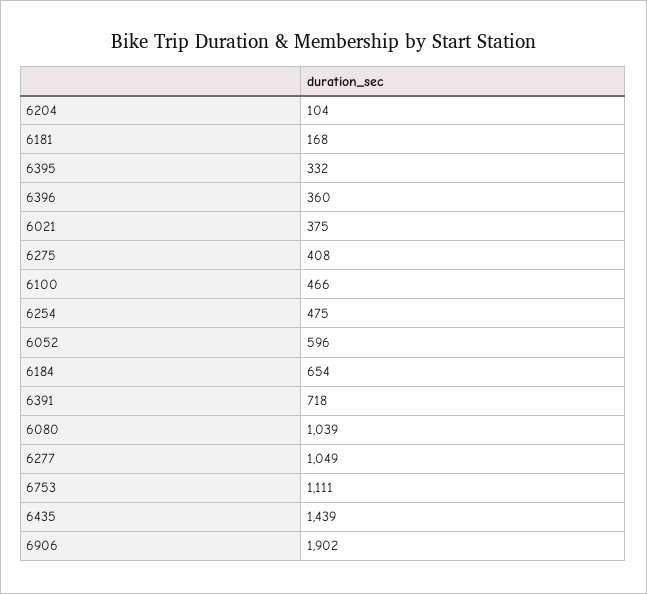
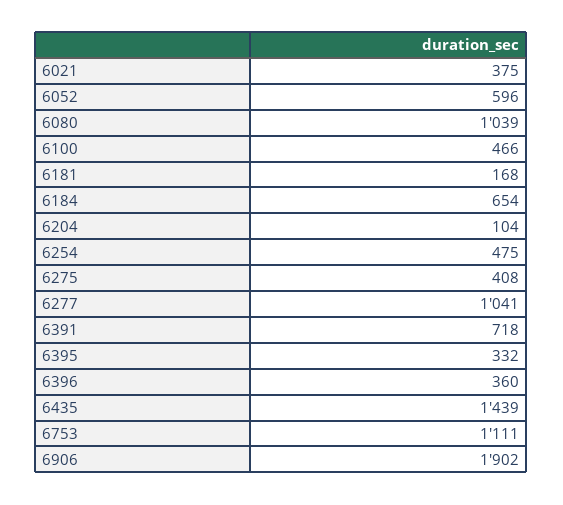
  {
    "6204": 104,
    "6181": 168,
    "6395": 332,
    "6396": 360,
    "6021": 375,
    "6275": 408,
    "6100": 466,
    "6254": 475,
    "6052": 596,
    "6184": 654,
    "6391": 718,
    "6080": 1039,
-   "6277": 1049,
+   "6277": 1041,
    "6753": 1111,
    "6435": 1439,
    "6906": 1902
  }

